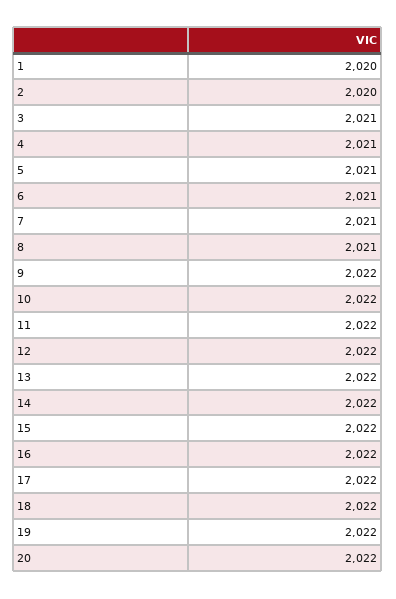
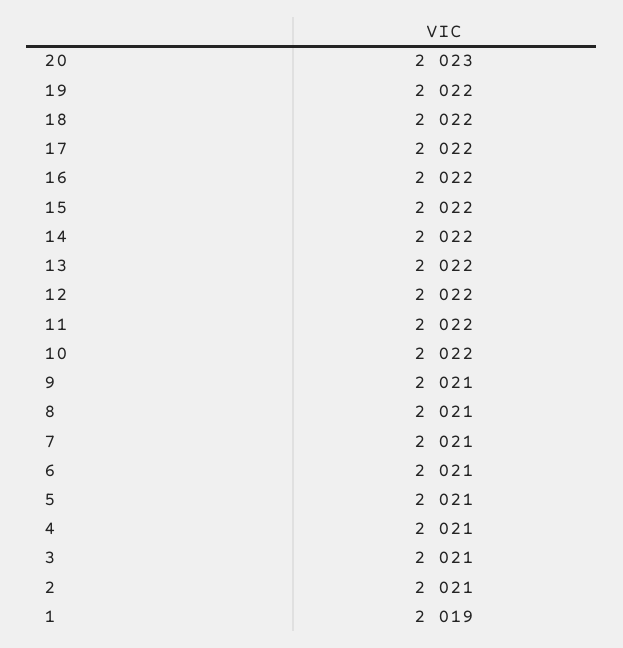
  {
-   "1": 2020,
+   "1": 2019,
-   "2": 2020,
+   "2": 2021,
    "3": 2021,
    "4": 2021,
    "5": 2021,
    "6": 2021,
    "7": 2021,
    "8": 2021,
-   "9": 2022,
+   "9": 2021,
    "10": 2022,
    "11": 2022,
    "12": 2022,
    "13": 2022,
    "14": 2022,
    "15": 2022,
    "16": 2022,
    "17": 2022,
    "18": 2022,
    "19": 2022,
-   "20": 2022
+   "20": 2023
  }

